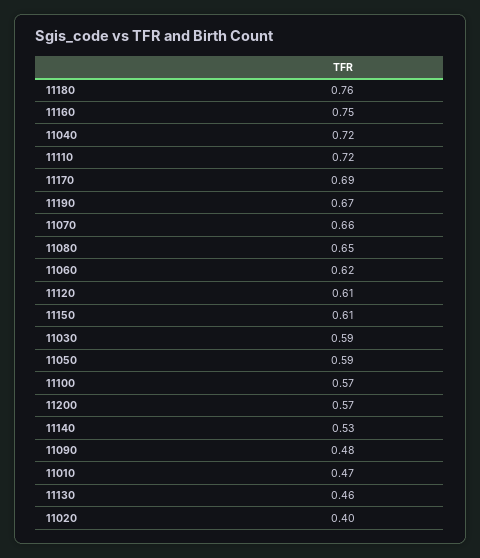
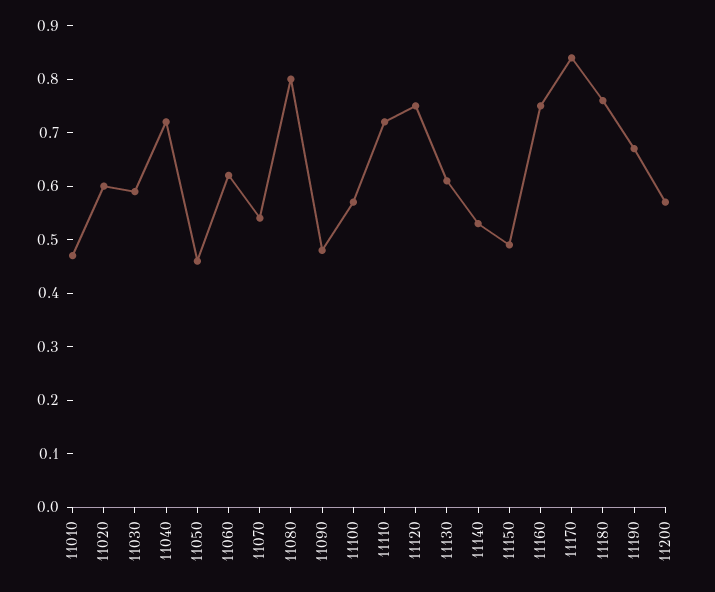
  {
    "11180": 0.76,
    "11160": 0.75,
    "11040": 0.72,
    "11110": 0.72,
-   "11170": 0.69,
+   "11170": 0.85,
    "11190": 0.67,
-   "11070": 0.66,
+   "11070": 0.55,
-   "11080": 0.65,
+   "11080": 0.8,
    "11060": 0.62,
-   "11120": 0.61,
+   "11120": 0.75,
-   "11150": 0.61,
+   "11150": 0.5,
    "11030": 0.59,
-   "11050": 0.59,
+   "11050": 0.45,
    "11100": 0.57,
    "11200": 0.57,
    "11140": 0.53,
    "11090": 0.48,
    "11010": 0.47,
-   "11130": 0.46,
+   "11130": 0.6,
-   "11020": 0.4
+   "11020": 0.6
  }

